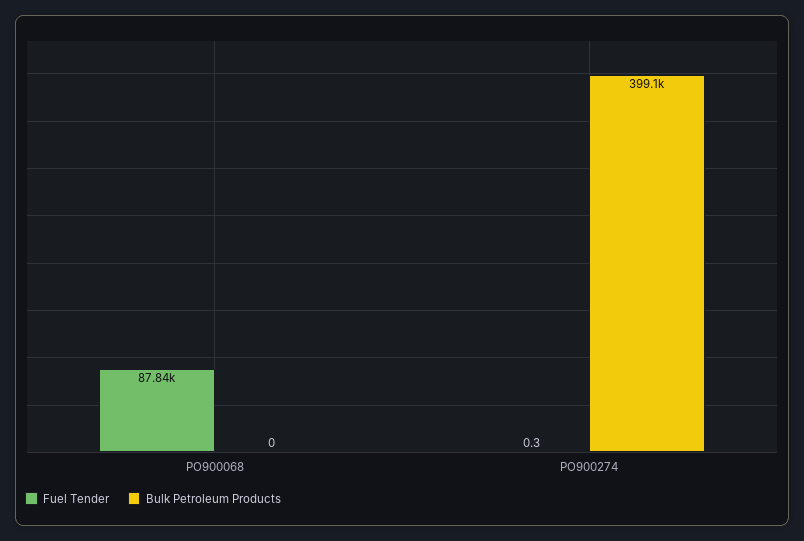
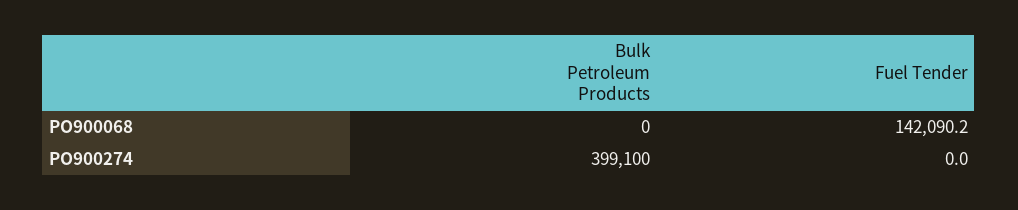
  {
    "Fuel Tender": {
-     "PO900068": 87840,
+     "PO900068": 142090.2,
-     "PO900274": 0.3
+     "PO900274": 0
    },
    "Bulk Petroleum Products": {
      "PO900068": 0,
      "PO900274": 399100
    }
  }

